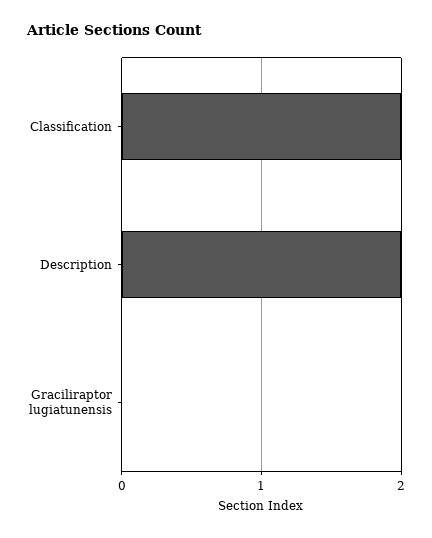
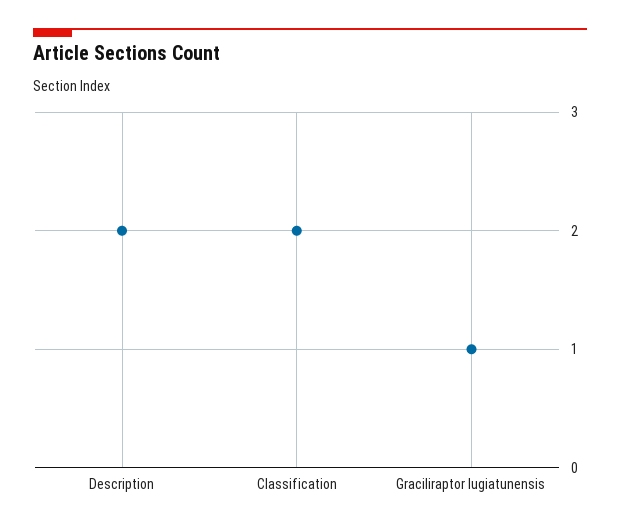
  {
    "Classification": 2,
    "Description": 2,
-   "Graciliraptor lugiatunensis": 0
+   "Graciliraptor lugiatunensis": 1
  }

